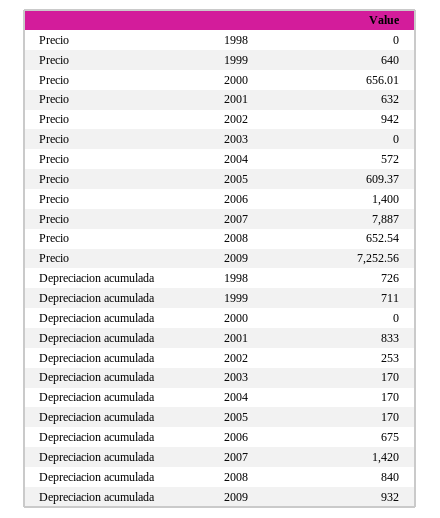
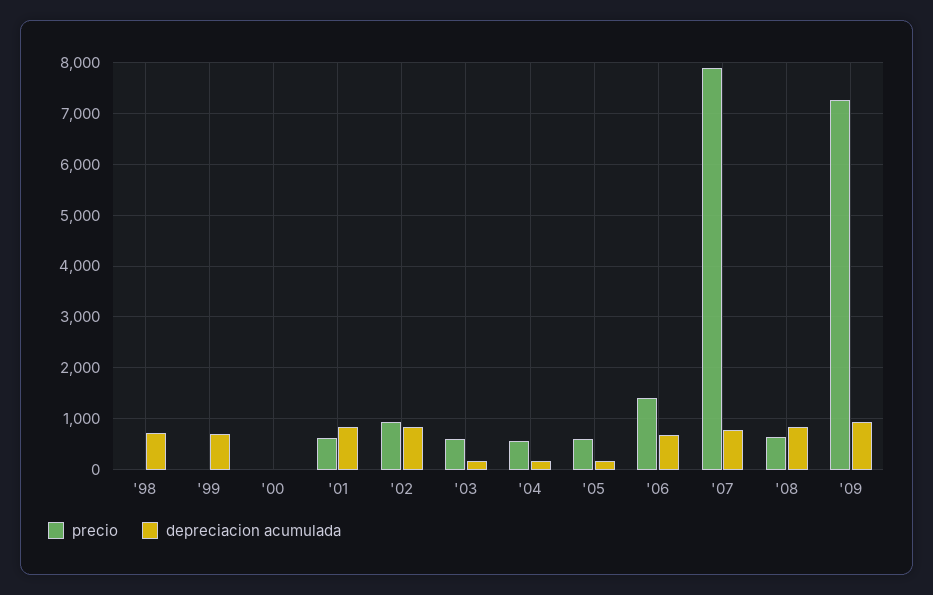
  {
    "Precio": {
      "1998": 0,
-     "1999": 640,
+     "1999": 0,
-     "2000": 656.01,
+     "2000": 0,
      "2001": 632,
      "2002": 942,
-     "2003": 0,
+     "2003": 600,
      "2004": 572,
      "2005": 609.37,
      "2006": 1400,
      "2007": 7887,
      "2008": 652.54,
      "2009": 7252.56
    },
    "Depreciacion acumulada": {
      "1998": 726,
      "1999": 711,
      "2000": 0,
      "2001": 833,
-     "2002": 253,
+     "2002": 800,
      "2003": 170,
      "2004": 170,
      "2005": 170,
      "2006": 675,
-     "2007": 1420,
+     "2007": 800,
      "2008": 840,
      "2009": 932
    }
  }

